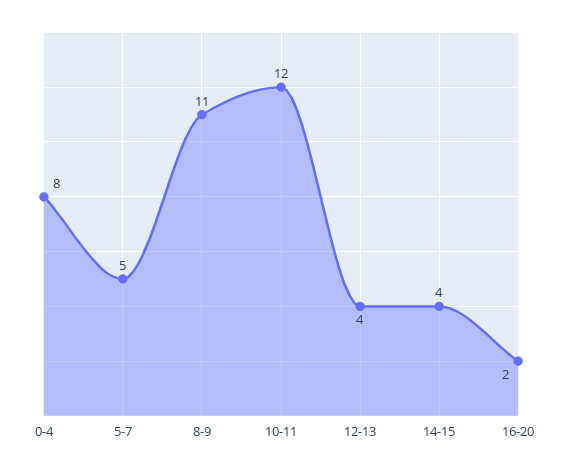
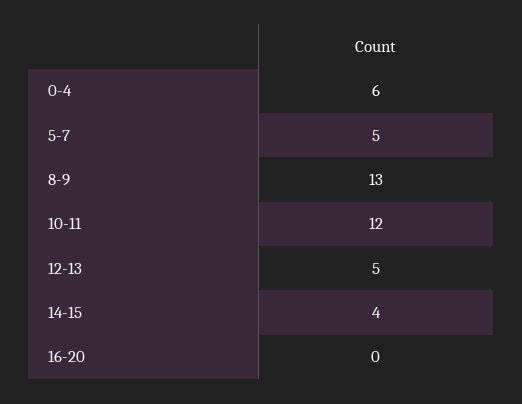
  {
-   "0-4": 8,
+   "0-4": 6,
    "5-7": 5,
-   "8-9": 11,
+   "8-9": 13,
    "10-11": 12,
-   "12-13": 4,
+   "12-13": 5,
    "14-15": 4,
-   "16-20": 2
+   "16-20": 0
  }

